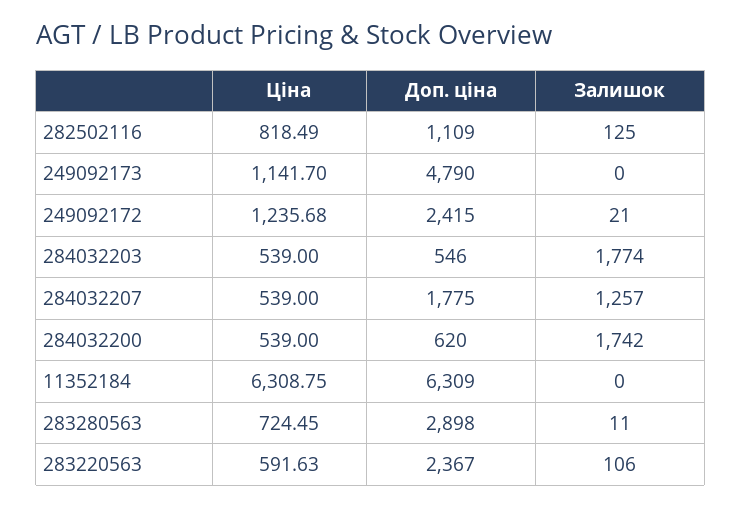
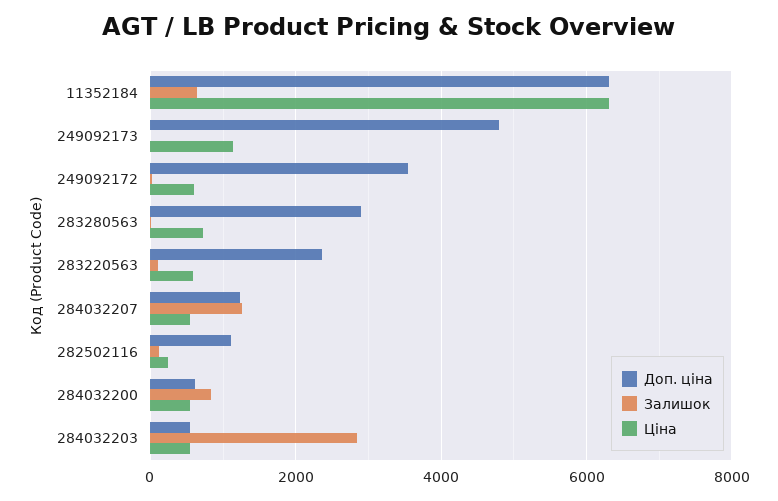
  {
    "Ціна": {
-     "282502116": 818.49,
+     "282502116": 200,
      "249092173": 1141.7,
-     "249092172": 1235.68,
+     "249092172": 600,
      "284032203": 539,
      "284032207": 539,
      "284032200": 539,
      "11352184": 6308.75,
      "283280563": 724.45,
      "283220563": 591.63
    },
    "Доп. ціна": {
      "282502116": 1109,
      "249092173": 4790,
-     "249092172": 2415,
+     "249092172": 3600,
      "284032203": 546,
-     "284032207": 1775,
+     "284032207": 1200,
      "284032200": 620,
      "11352184": 6309,
      "283280563": 2898,
      "283220563": 2367
    },
    "Залишок": {
      "282502116": 125,
      "249092173": 0,
      "249092172": 21,
-     "284032203": 1774,
+     "284032203": 2800,
      "284032207": 1257,
-     "284032200": 1742,
+     "284032200": 800,
-     "11352184": 0,
+     "11352184": 600,
      "283280563": 11,
      "283220563": 106
    }
  }

